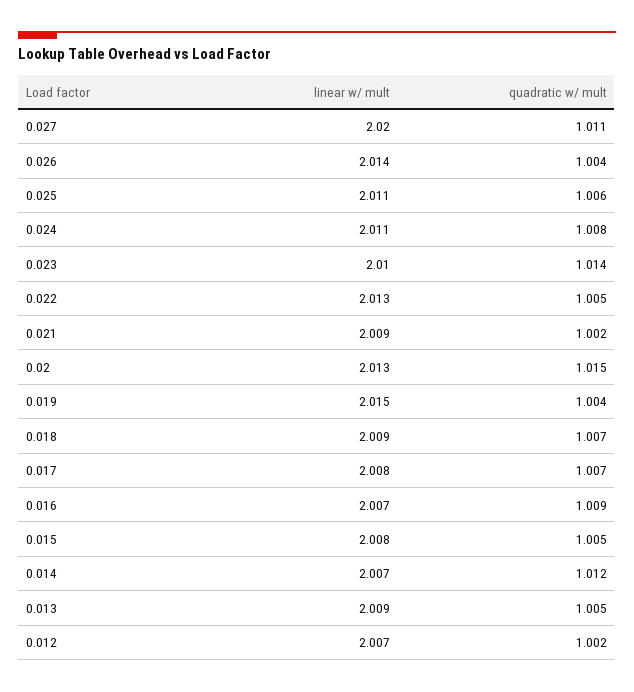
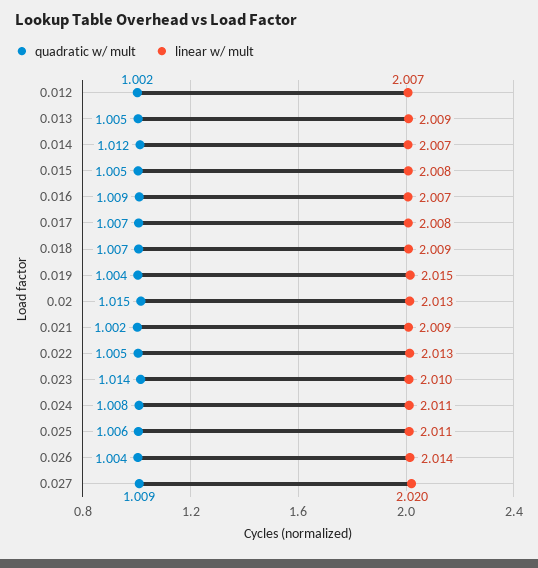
  {
    "linear w/ mult": {
      "0.027": 2.02,
      "0.026": 2.014,
      "0.025": 2.011,
      "0.024": 2.011,
      "0.023": 2.01,
      "0.022": 2.013,
      "0.021": 2.009,
      "0.02": 2.013,
      "0.019": 2.015,
      "0.018": 2.009,
      "0.017": 2.008,
      "0.016": 2.007,
      "0.015": 2.008,
      "0.014": 2.007,
      "0.013": 2.009,
      "0.012": 2.007
    },
    "quadratic w/ mult": {
-     "0.027": 1.011,
+     "0.027": 1.009,
      "0.026": 1.004,
      "0.025": 1.006,
      "0.024": 1.008,
      "0.023": 1.014,
      "0.022": 1.005,
      "0.021": 1.002,
      "0.02": 1.015,
      "0.019": 1.004,
      "0.018": 1.007,
      "0.017": 1.007,
      "0.016": 1.009,
      "0.015": 1.005,
      "0.014": 1.012,
      "0.013": 1.005,
      "0.012": 1.002
    }
  }

